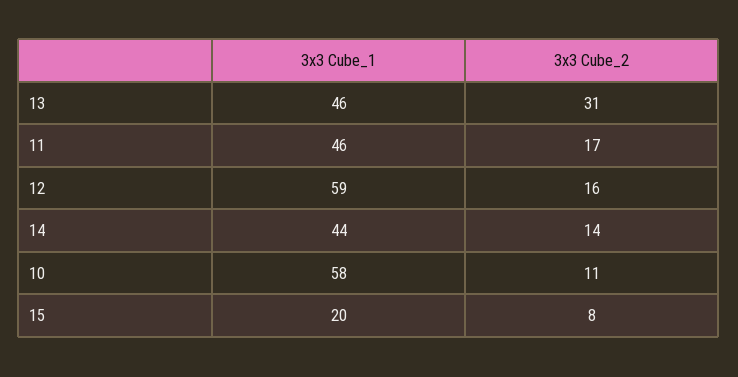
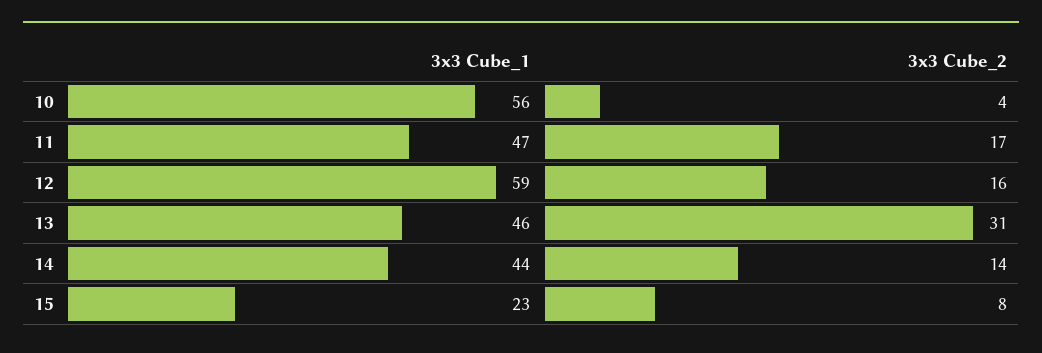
  {
    "3x3 Cube_1": {
      "13": 46,
-     "11": 46,
+     "11": 47,
      "12": 59,
      "14": 44,
-     "10": 58,
+     "10": 56,
-     "15": 20
+     "15": 23
    },
    "3x3 Cube_2": {
      "13": 31,
      "11": 17,
      "12": 16,
      "14": 14,
-     "10": 11,
+     "10": 4,
      "15": 8
    }
  }

